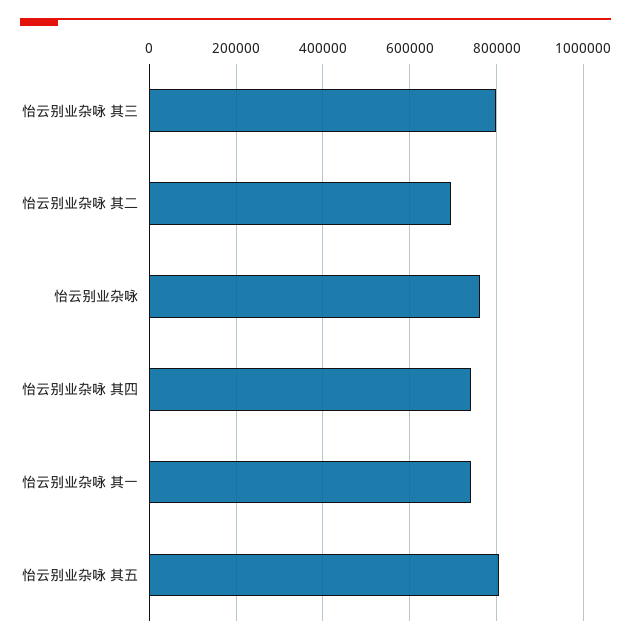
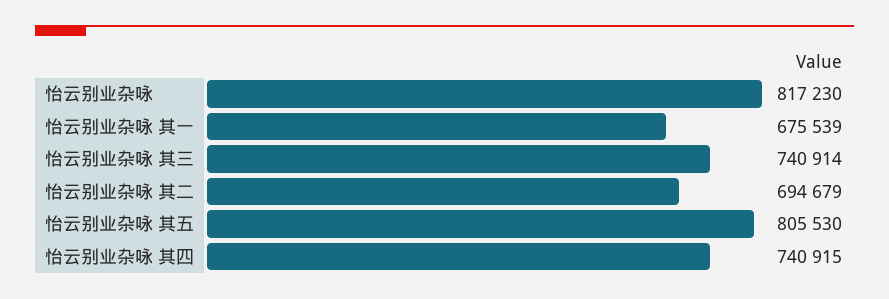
  {
-   "怡云别业杂咏 其三": 800000,
+   "怡云别业杂咏 其三": 740914,
    "怡云别业杂咏 其二": 694679,
-   "怡云别业杂咏": 760000,
+   "怡云别业杂咏": 817230,
    "怡云别业杂咏 其四": 740915,
-   "怡云别业杂咏 其一": 740000,
+   "怡云别业杂咏 其一": 675539,
    "怡云别业杂咏 其五": 805530
  }

